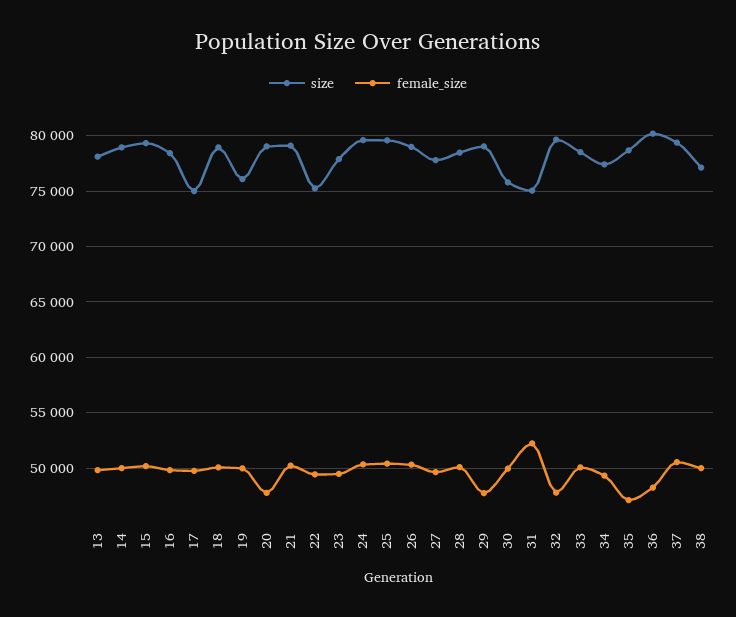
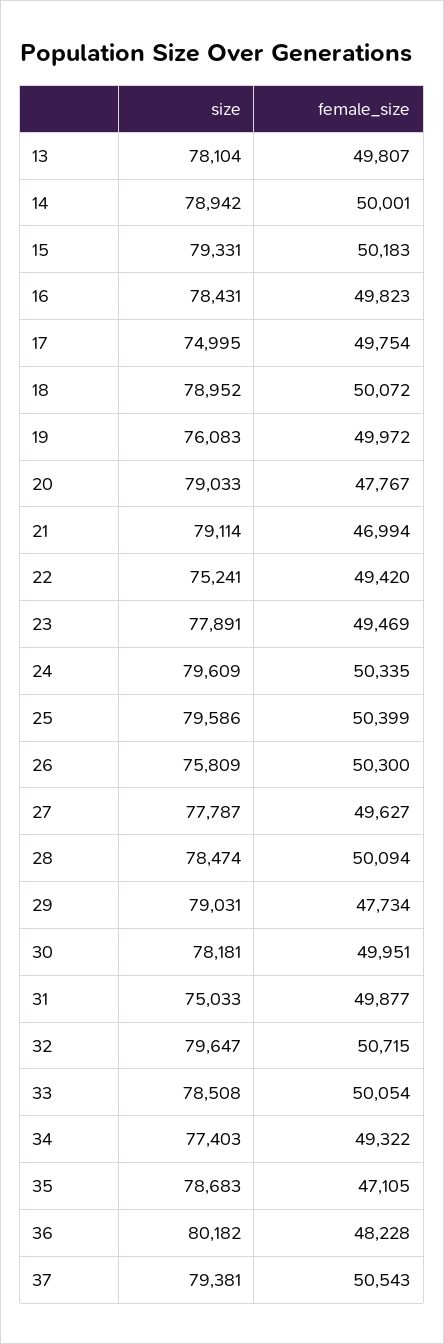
  {
    "size": {
      "13": 78104,
      "14": 78942,
      "15": 79331,
      "16": 78431,
      "17": 74995,
      "18": 78952,
      "19": 76083,
      "20": 79033,
      "21": 79114,
      "22": 75241,
      "23": 77891,
      "24": 79609,
      "25": 79586,
-     "26": 79000,
+     "26": 75809,
      "27": 77787,
      "28": 78474,
      "29": 79031,
-     "30": 76000,
+     "30": 78181,
      "31": 75033,
      "32": 79647,
      "33": 78508,
      "34": 77403,
      "35": 78683,
      "36": 80182,
-     "37": 79381,
+     "37": 79381
-     "38": 77000
    },
    "female_size": {
      "13": 49807,
      "14": 50001,
      "15": 50183,
      "16": 49823,
      "17": 49754,
      "18": 50072,
      "19": 49972,
      "20": 47767,
-     "21": 50000,
+     "21": 46994,
      "22": 49420,
      "23": 49469,
      "24": 50335,
      "25": 50399,
      "26": 50300,
      "27": 49627,
      "28": 50094,
      "29": 47734,
      "30": 49951,
-     "31": 52000,
+     "31": 49877,
-     "32": 48000,
+     "32": 50715,
      "33": 50054,
      "34": 49322,
      "35": 47105,
      "36": 48228,
-     "37": 50543,
+     "37": 50543
-     "38": 50000
    }
  }

